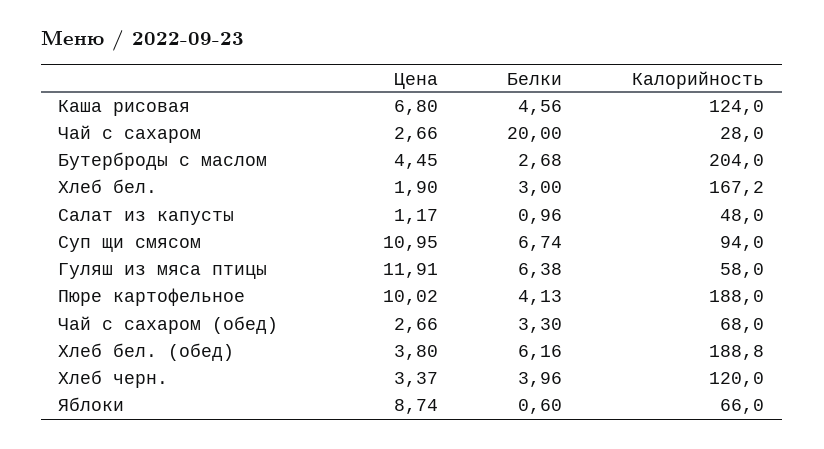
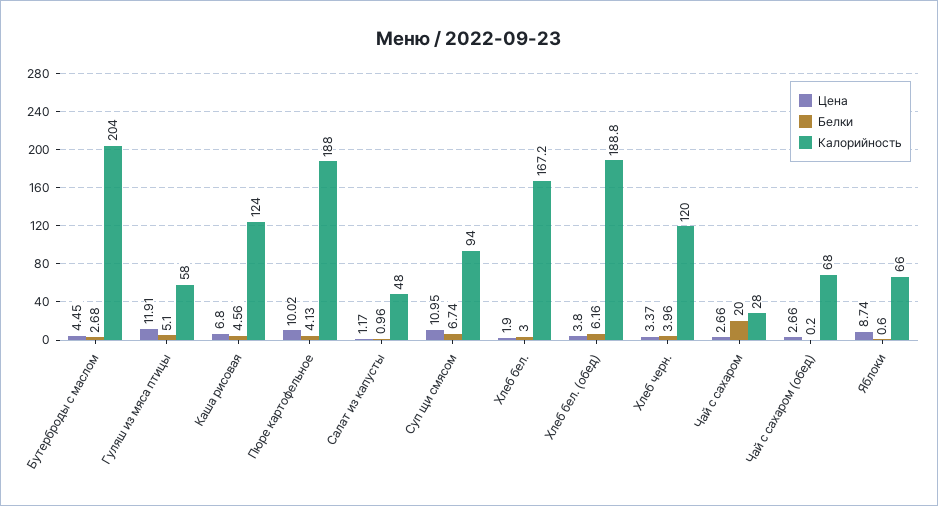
  {
    "Цена": {
      "Каша рисовая": 6.8,
      "Чай с сахаром": 2.66,
      "Бутерброды с маслом": 4.45,
      "Хлеб бел.": 1.9,
      "Салат из капусты": 1.17,
      "Суп щи смясом": 10.95,
      "Гуляш из мяса птицы": 11.91,
      "Пюре картофельное": 10.02,
      "Чай с сахаром (обед)": 2.66,
      "Хлеб бел. (обед)": 3.8,
      "Хлеб черн.": 3.37,
      "Яблоки": 8.74
    },
    "Белки": {
      "Каша рисовая": 4.56,
      "Чай с сахаром": 20,
      "Бутерброды с маслом": 2.68,
      "Хлеб бел.": 3,
      "Салат из капусты": 0.96,
      "Суп щи смясом": 6.74,
-     "Гуляш из мяса птицы": 6.38,
+     "Гуляш из мяса птицы": 5.1,
      "Пюре картофельное": 4.13,
-     "Чай с сахаром (обед)": 3.3,
+     "Чай с сахаром (обед)": 0.2,
      "Хлеб бел. (обед)": 6.16,
      "Хлеб черн.": 3.96,
      "Яблоки": 0.6
    },
    "Калорийность": {
      "Каша рисовая": 124,
      "Чай с сахаром": 28,
      "Бутерброды с маслом": 204,
      "Хлеб бел.": 167.2,
      "Салат из капусты": 48,
      "Суп щи смясом": 94,
      "Гуляш из мяса птицы": 58,
      "Пюре картофельное": 188,
      "Чай с сахаром (обед)": 68,
      "Хлеб бел. (обед)": 188.8,
      "Хлеб черн.": 120,
      "Яблоки": 66
    }
  }

